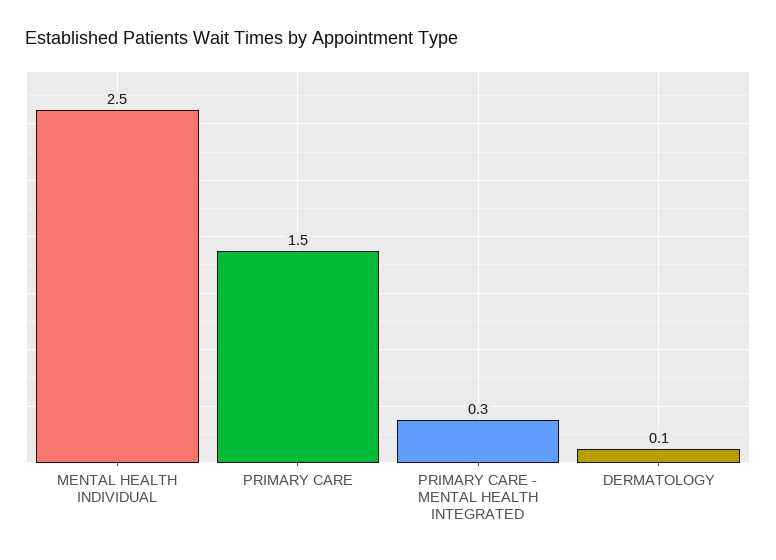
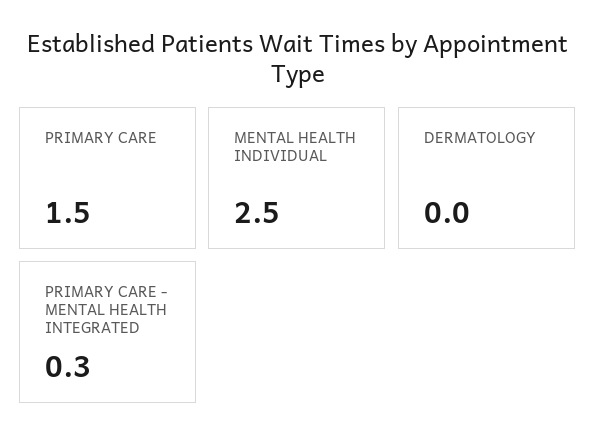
  {
    "MENTAL HEALTH INDIVIDUAL": 2.5,
    "PRIMARY CARE": 1.5,
    "PRIMARY CARE - MENTAL HEALTH INTEGRATED": 0.3,
-   "DERMATOLOGY": 0.1
+   "DERMATOLOGY": 0
  }

